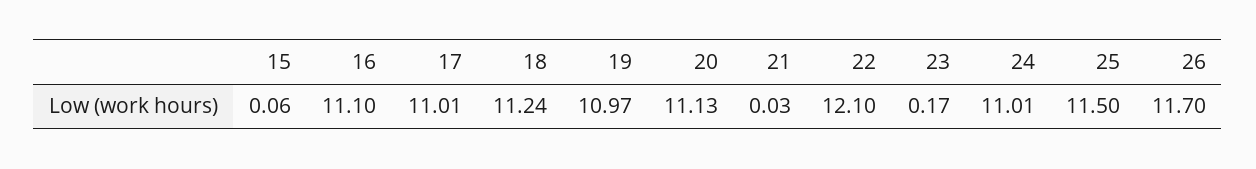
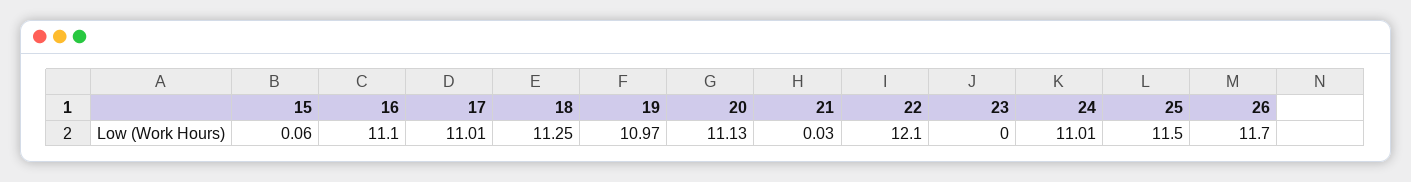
  {
    "15": 0.06,
    "16": 11.1,
    "17": 11.01,
-   "18": 11.24,
+   "18": 11.25,
    "19": 10.97,
    "20": 11.13,
    "21": 0.03,
    "22": 12.1,
-   "23": 0.17,
+   "23": 0,
    "24": 11.01,
    "25": 11.5,
    "26": 11.7
  }

